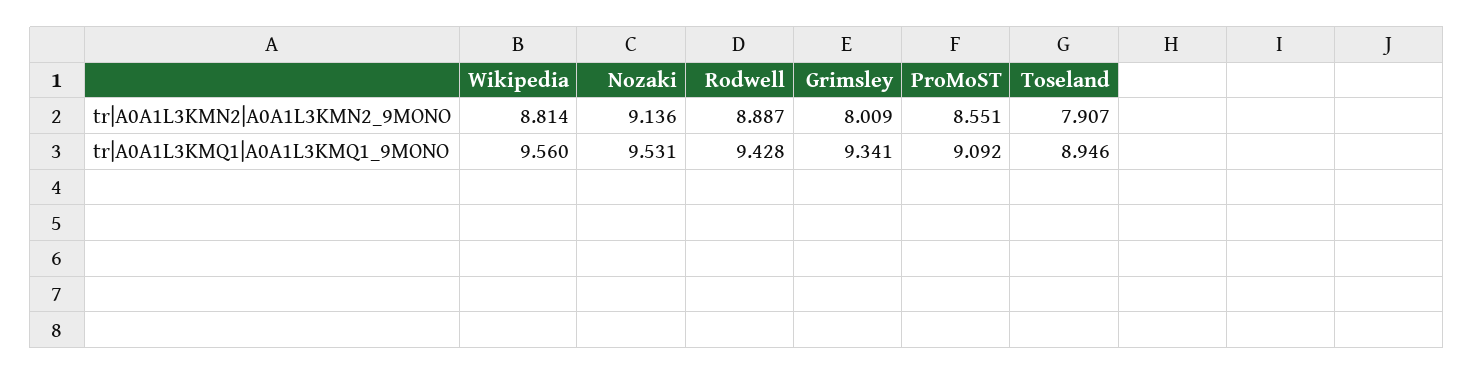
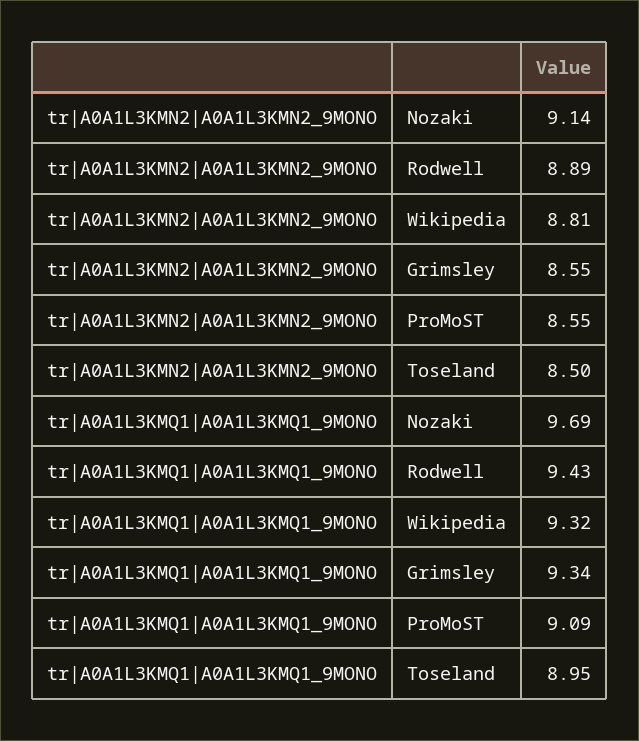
  {
    "Wikipedia": {
      "tr|A0A1L3KMN2|A0A1L3KMN2_9MONO": 8.814,
-     "tr|A0A1L3KMQ1|A0A1L3KMQ1_9MONO": 9.56
+     "tr|A0A1L3KMQ1|A0A1L3KMQ1_9MONO": 9.32
    },
    "Nozaki": {
      "tr|A0A1L3KMN2|A0A1L3KMN2_9MONO": 9.136,
-     "tr|A0A1L3KMQ1|A0A1L3KMQ1_9MONO": 9.531
+     "tr|A0A1L3KMQ1|A0A1L3KMQ1_9MONO": 9.69
    },
    "Rodwell": {
      "tr|A0A1L3KMN2|A0A1L3KMN2_9MONO": 8.887,
      "tr|A0A1L3KMQ1|A0A1L3KMQ1_9MONO": 9.428
    },
    "Grimsley": {
-     "tr|A0A1L3KMN2|A0A1L3KMN2_9MONO": 8.009,
+     "tr|A0A1L3KMN2|A0A1L3KMN2_9MONO": 8.55,
      "tr|A0A1L3KMQ1|A0A1L3KMQ1_9MONO": 9.341
    },
    "ProMoST": {
      "tr|A0A1L3KMN2|A0A1L3KMN2_9MONO": 8.551,
      "tr|A0A1L3KMQ1|A0A1L3KMQ1_9MONO": 9.092
    },
    "Toseland": {
-     "tr|A0A1L3KMN2|A0A1L3KMN2_9MONO": 7.907,
+     "tr|A0A1L3KMN2|A0A1L3KMN2_9MONO": 8.5,
      "tr|A0A1L3KMQ1|A0A1L3KMQ1_9MONO": 8.946
    }
  }

